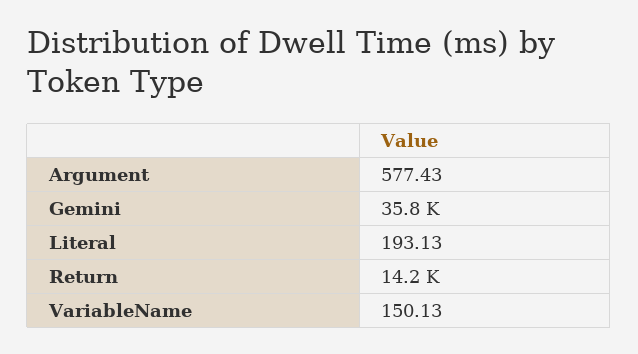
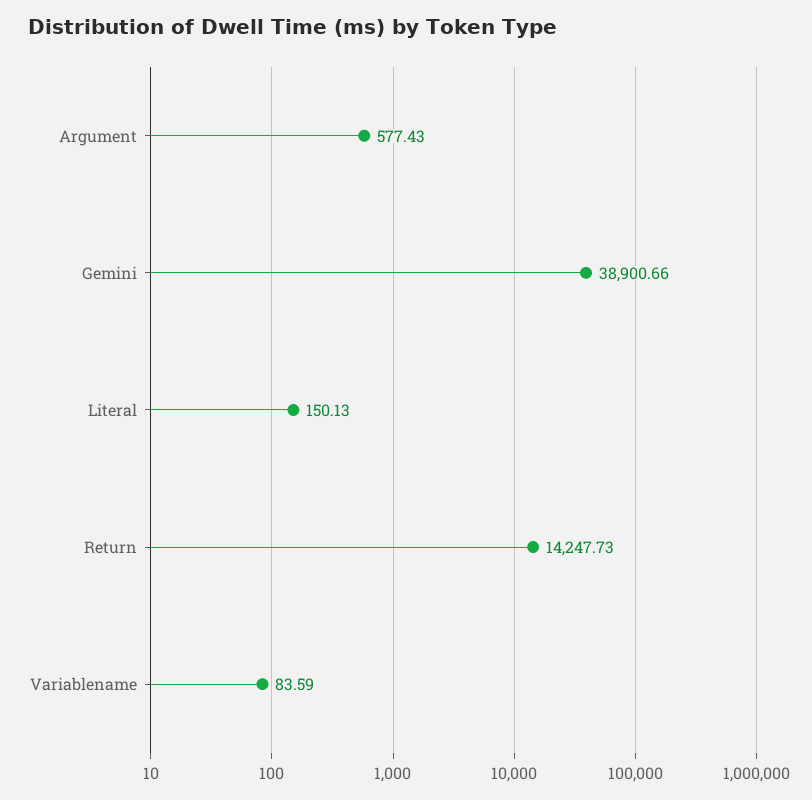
  {
    "Argument": 577.43,
-   "Gemini": 35800,
+   "Gemini": 38900.66,
-   "Literal": 193.13,
+   "Literal": 150.13,
    "Return": 14247.73,
-   "VariableName": 150.13
+   "VariableName": 83.59
  }

